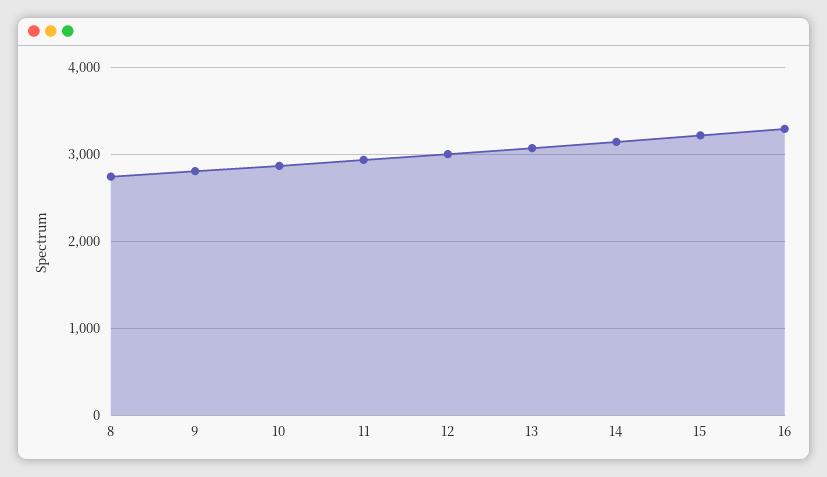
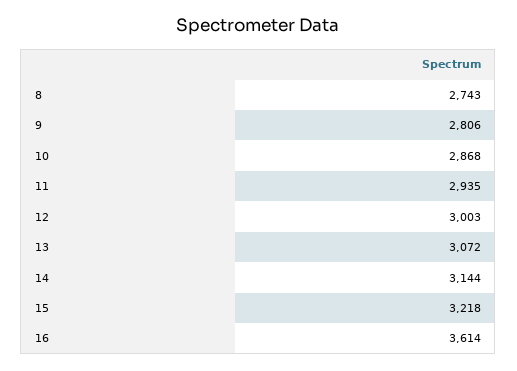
  {
    "8": 2743,
    "9": 2806,
    "10": 2868,
    "11": 2935,
    "12": 3003,
    "13": 3072,
    "14": 3144,
    "15": 3218,
-   "16": 3300
+   "16": 3614
  }

